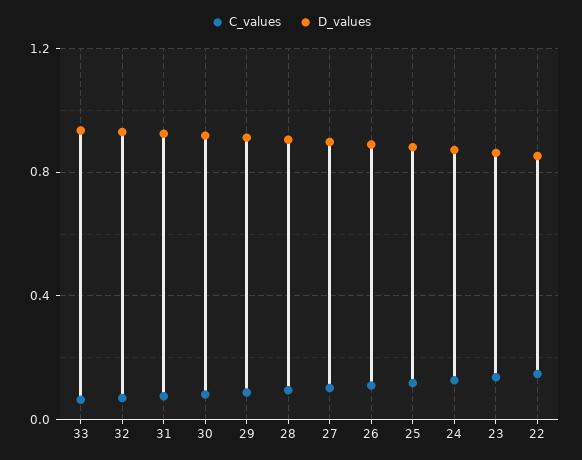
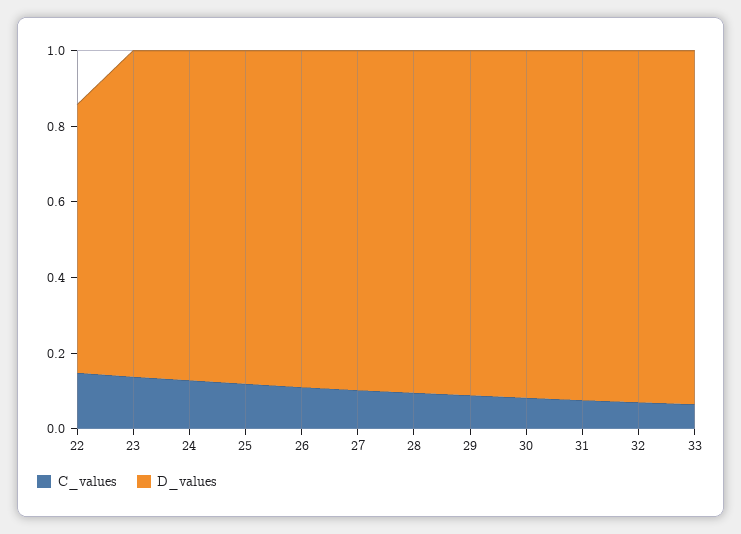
  {
    "C_values": {
      "33": 0.05,
      "32": 0.05,
      "31": 0.1,
      "30": 0.1,
      "29": 0.1,
      "28": 0.1,
      "27": 0.1,
      "26": 0.1,
      "25": 0.1,
      "24": 0.15,
      "23": 0.15,
      "22": 0.15
    },
    "D_values": {
      "33": 0.95,
      "32": 0.95,
      "31": 0.9,
      "30": 0.9,
      "29": 0.9,
      "28": 0.9,
      "27": 0.9,
      "26": 0.9,
      "25": 0.9,
      "24": 0.85,
      "23": 0.85,
-     "22": 0.85
+     "22": 0.7
    }
  }

